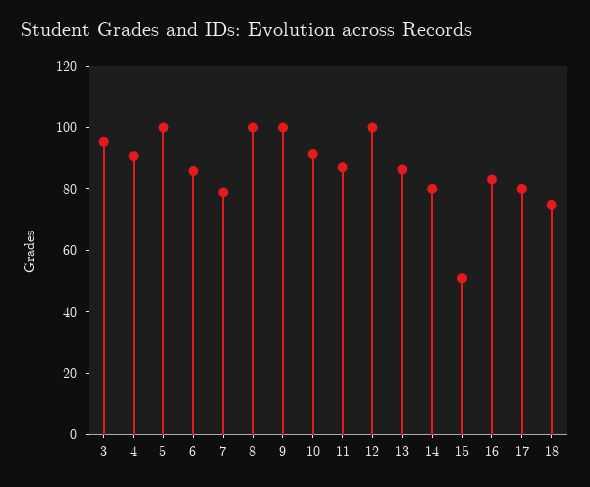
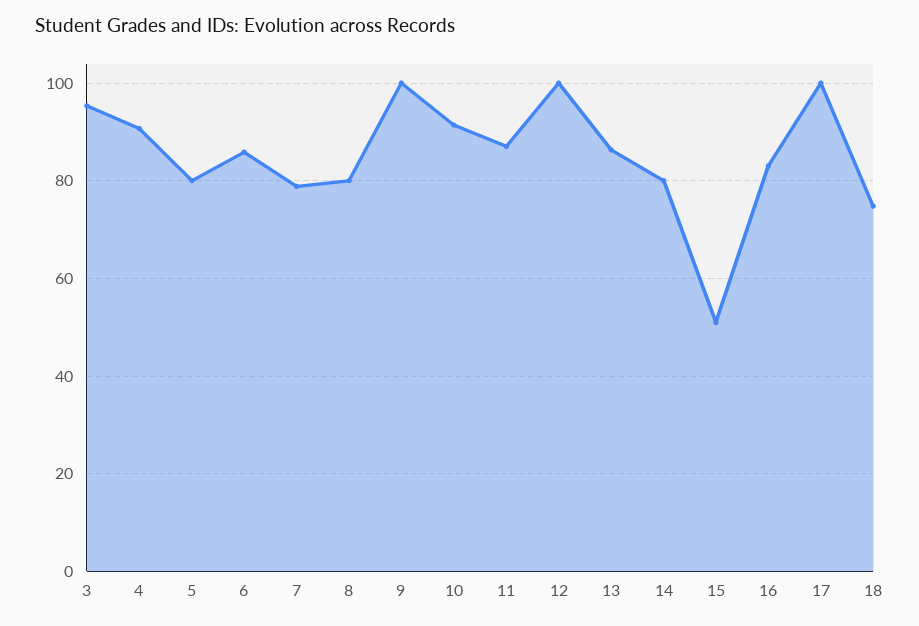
  {
    "3": 96,
    "4": 90,
-   "5": 100,
+   "5": 80,
    "6": 86,
    "7": 78,
-   "8": 100,
+   "8": 80,
    "9": 100,
    "10": 92,
    "11": 88,
    "12": 100,
    "13": 86,
    "14": 80,
    "15": 50,
    "16": 84,
-   "17": 80,
+   "17": 100,
    "18": 74
  }

